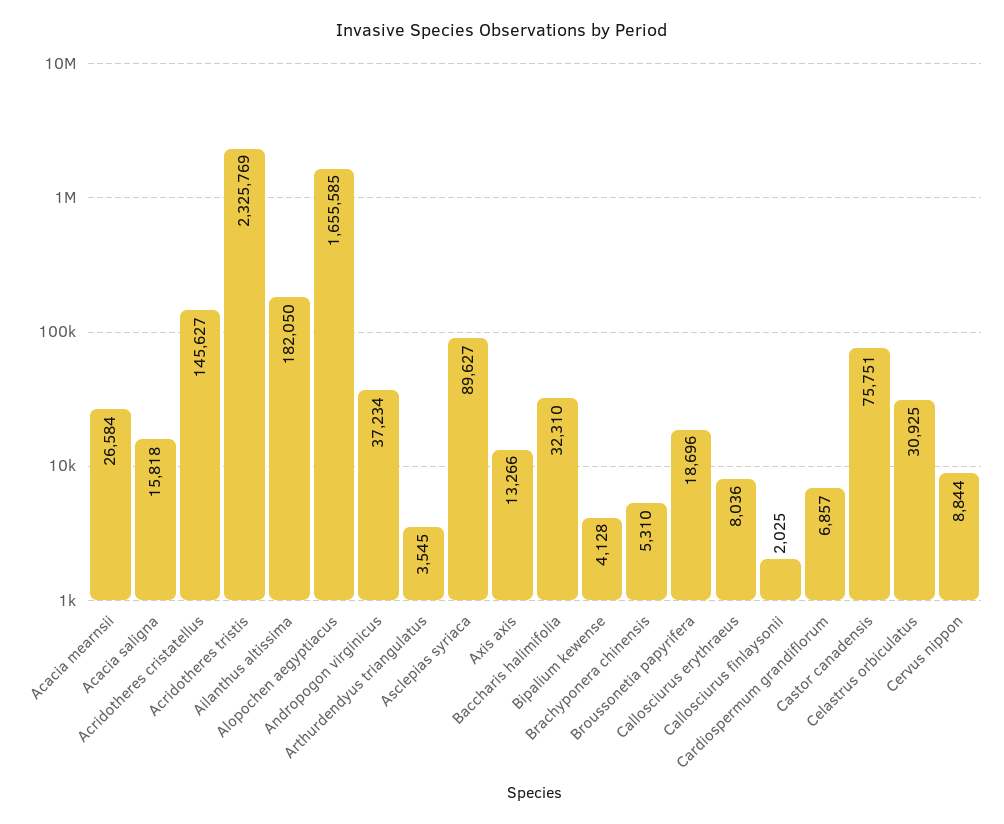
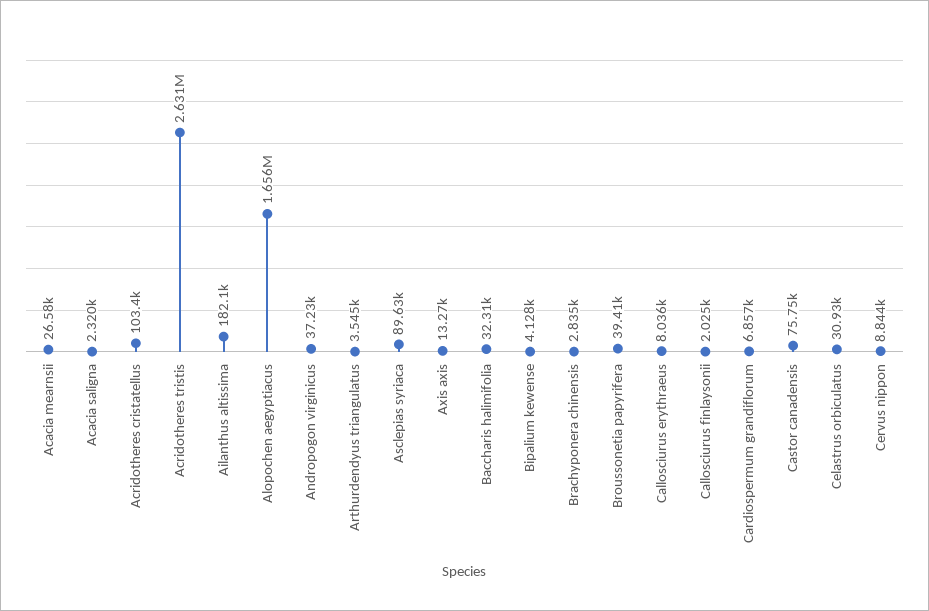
  {
    "Acacia mearnsii": 26584,
-   "Acacia saligna": 15818,
+   "Acacia saligna": 2320,
-   "Acridotheres cristatellus": 145627,
+   "Acridotheres cristatellus": 103400,
-   "Acridotheres tristis": 2325769,
+   "Acridotheres tristis": 2631000,
    "Ailanthus altissima": 182050,
    "Alopochen aegyptiacus": 1655585,
    "Andropogon virginicus": 37234,
    "Arthurdendyus triangulatus": 3545,
    "Asclepias syriaca": 89627,
    "Axis axis": 13266,
    "Baccharis halimifolia": 32310,
    "Bipalium kewense": 4128,
-   "Brachyponera chinensis": 5310,
+   "Brachyponera chinensis": 2835,
-   "Broussonetia papyrifera": 18696,
+   "Broussonetia papyrifera": 39410,
    "Callosciurus erythraeus": 8036,
    "Callosciurus finlaysonii": 2025,
    "Cardiospermum grandiflorum": 6857,
    "Castor canadensis": 75751,
    "Celastrus orbiculatus": 30925,
    "Cervus nippon": 8844
  }

